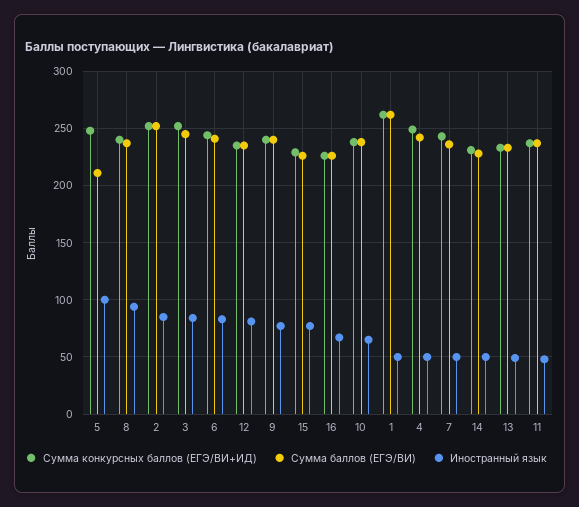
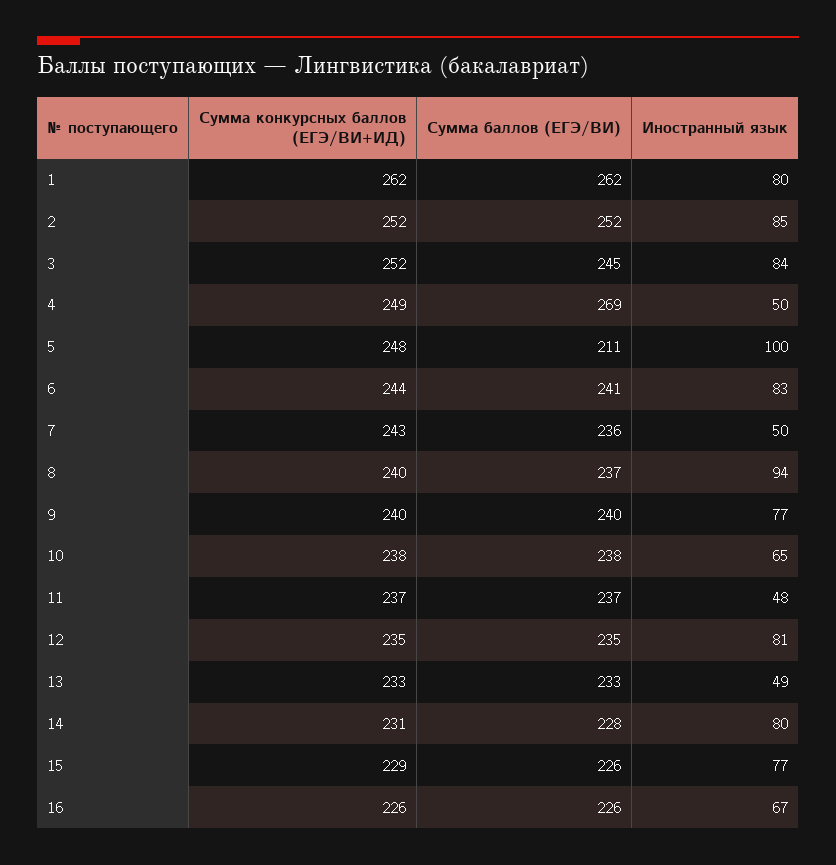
  {
    "Сумма конкурсных баллов (ЕГЭ/ВИ+ИД)": {
      "5": 248,
      "8": 240,
      "2": 252,
      "3": 252,
      "6": 244,
      "12": 235,
      "9": 240,
      "15": 229,
      "16": 226,
      "10": 238,
      "1": 262,
      "4": 249,
      "7": 243,
      "14": 231,
      "13": 233,
      "11": 237
    },
    "Сумма баллов (ЕГЭ/ВИ)": {
      "5": 211,
      "8": 237,
      "2": 252,
      "3": 245,
      "6": 241,
      "12": 235,
      "9": 240,
      "15": 226,
      "16": 226,
      "10": 238,
      "1": 262,
-     "4": 240,
+     "4": 269,
      "7": 236,
      "14": 228,
      "13": 233,
      "11": 237
    },
    "Иностранный язык": {
      "5": 100,
      "8": 94,
      "2": 85,
      "3": 84,
      "6": 83,
      "12": 81,
      "9": 77,
      "15": 77,
      "16": 67,
      "10": 65,
-     "1": 50,
+     "1": 80,
      "4": 50,
      "7": 50,
-     "14": 50,
+     "14": 80,
      "13": 49,
      "11": 48
    }
  }

